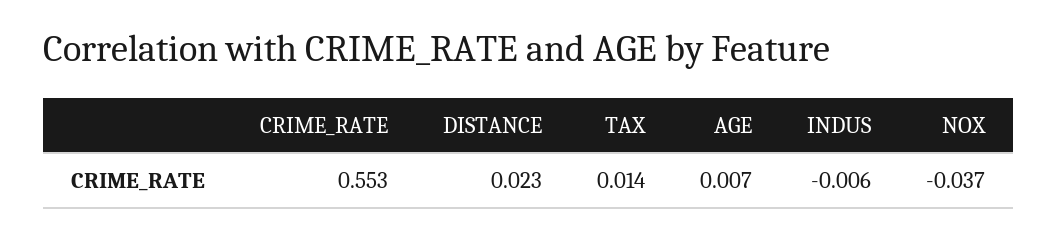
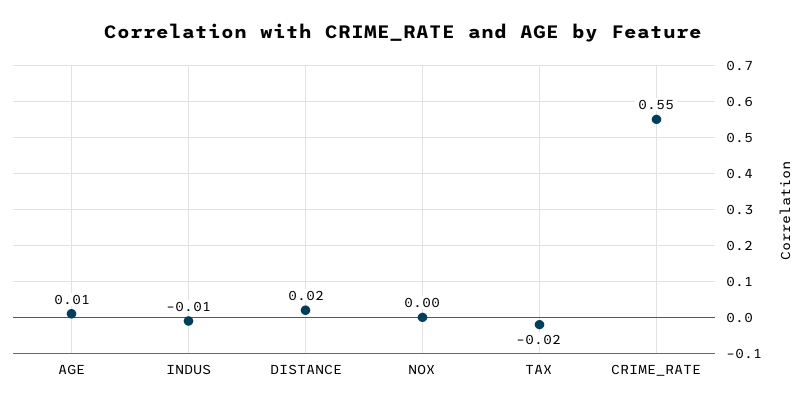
  {
    "CRIME_RATE": 0.553,
    "DISTANCE": 0.023,
-   "TAX": 0.014,
+   "TAX": -0.02,
    "AGE": 0.007,
    "INDUS": -0.006,
-   "NOX": -0.037
+   "NOX": 0
  }

